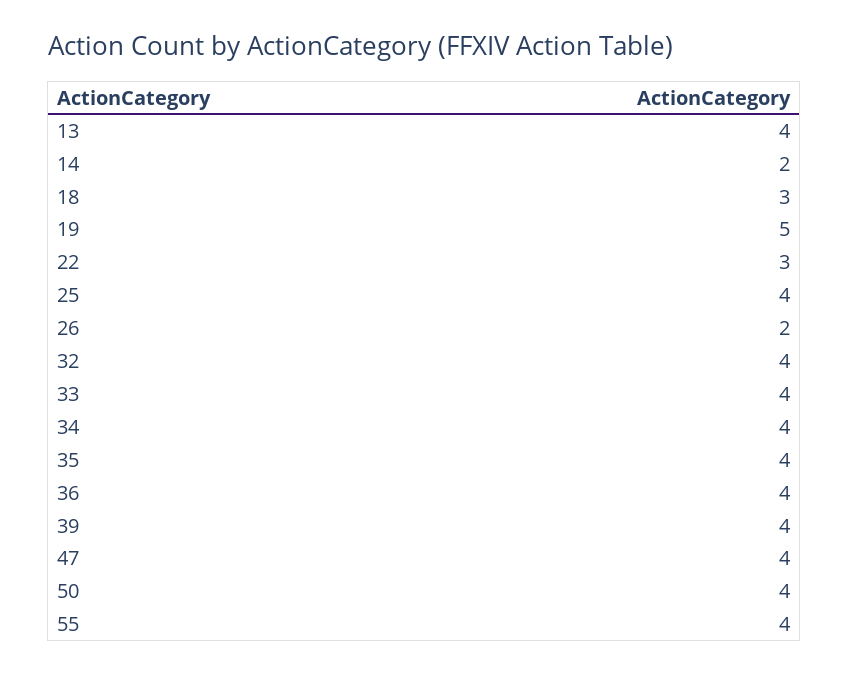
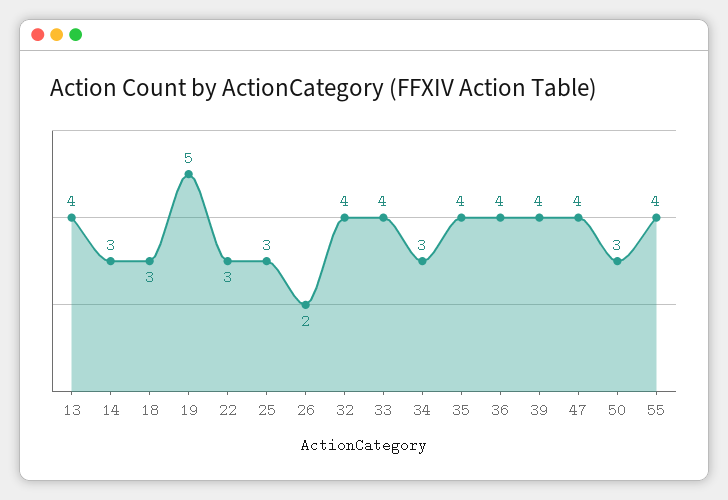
  {
    "13": 4,
-   "14": 2,
+   "14": 3,
    "18": 3,
    "19": 5,
    "22": 3,
-   "25": 4,
+   "25": 3,
    "26": 2,
    "32": 4,
    "33": 4,
-   "34": 4,
+   "34": 3,
    "35": 4,
    "36": 4,
    "39": 4,
    "47": 4,
-   "50": 4,
+   "50": 3,
    "55": 4
  }

